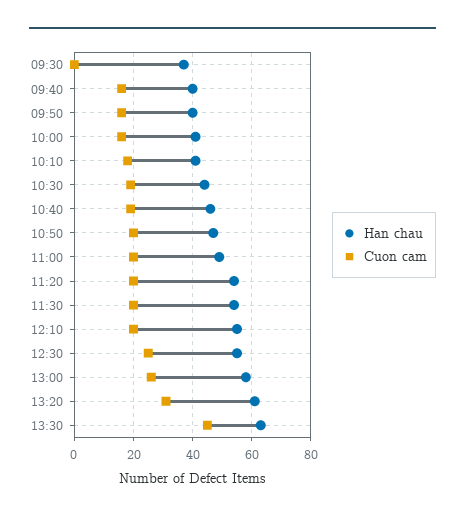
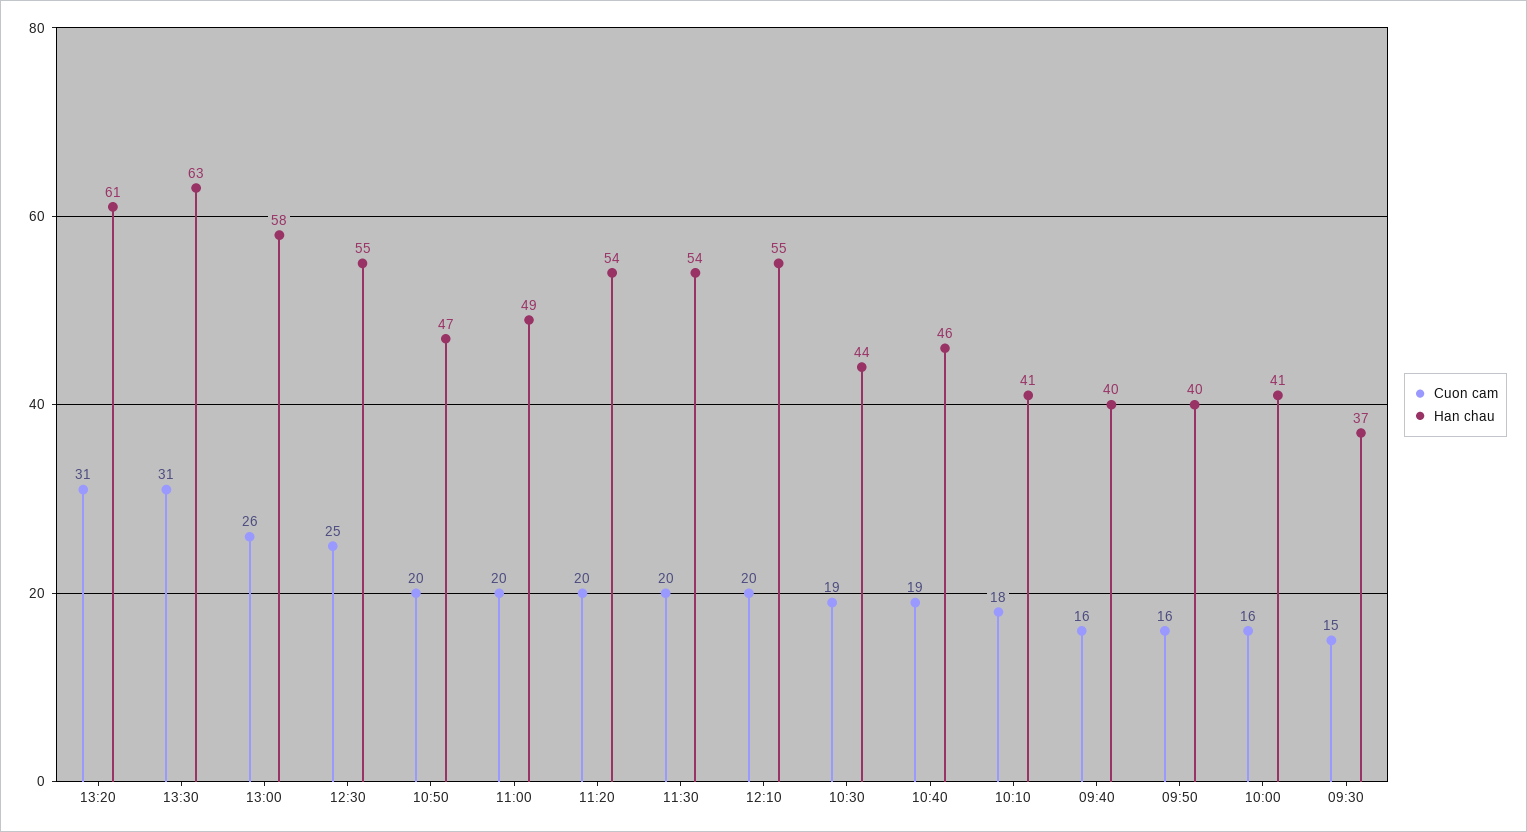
  {
    "Han chau": {
      "09:30": 37,
      "09:40": 40,
      "09:50": 40,
      "10:00": 41,
      "10:10": 41,
      "10:30": 44,
      "10:40": 46,
      "10:50": 47,
      "11:00": 49,
      "11:20": 54,
      "11:30": 54,
      "12:10": 55,
      "12:30": 55,
      "13:00": 58,
      "13:20": 61,
      "13:30": 63
    },
    "Cuon cam": {
-     "09:30": 0,
+     "09:30": 15,
      "09:40": 16,
      "09:50": 16,
      "10:00": 16,
      "10:10": 18,
      "10:30": 19,
      "10:40": 19,
      "10:50": 20,
      "11:00": 20,
      "11:20": 20,
      "11:30": 20,
      "12:10": 20,
      "12:30": 25,
      "13:00": 26,
      "13:20": 31,
-     "13:30": 45
+     "13:30": 31
    }
  }

